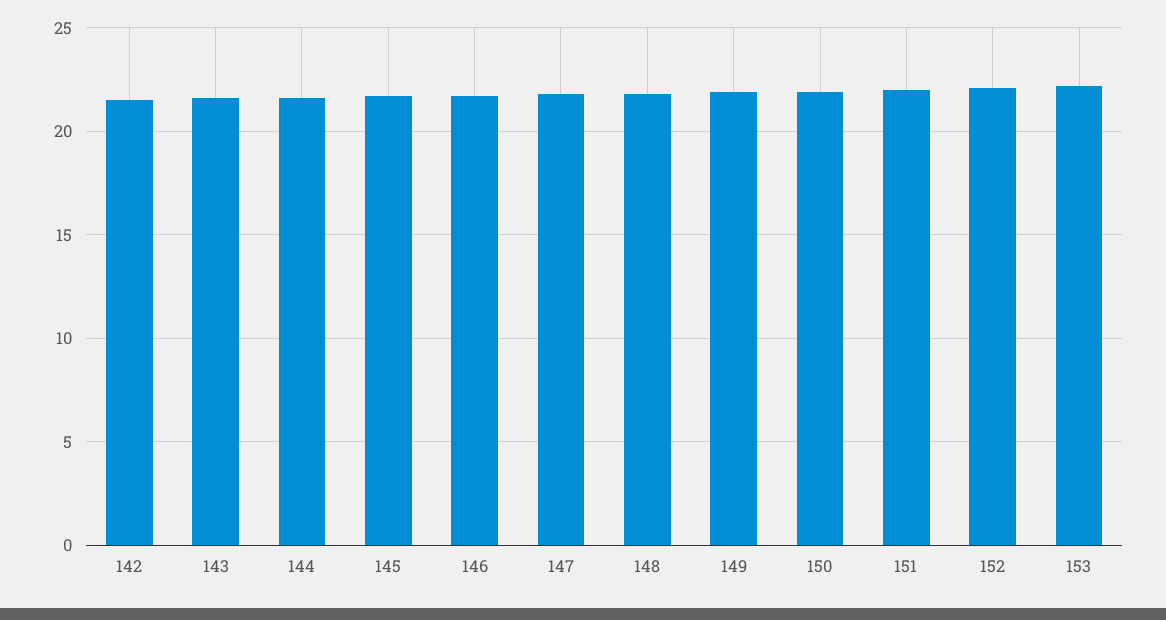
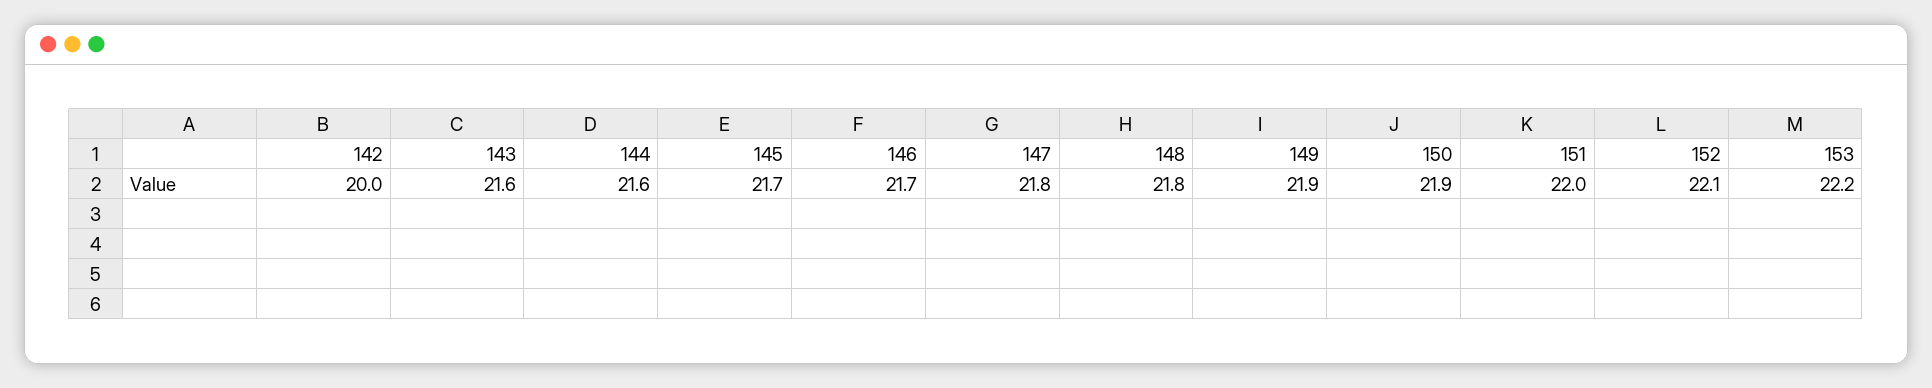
  {
-   "142": 21.5,
+   "142": 20,
    "143": 21.6,
    "144": 21.6,
    "145": 21.7,
    "146": 21.7,
    "147": 21.8,
    "148": 21.8,
    "149": 21.9,
    "150": 21.9,
    "151": 22,
    "152": 22.1,
    "153": 22.2
  }

